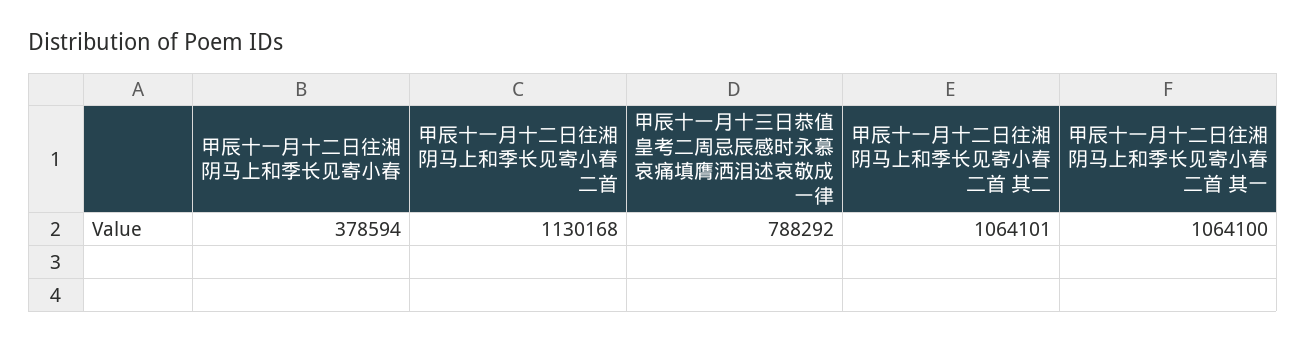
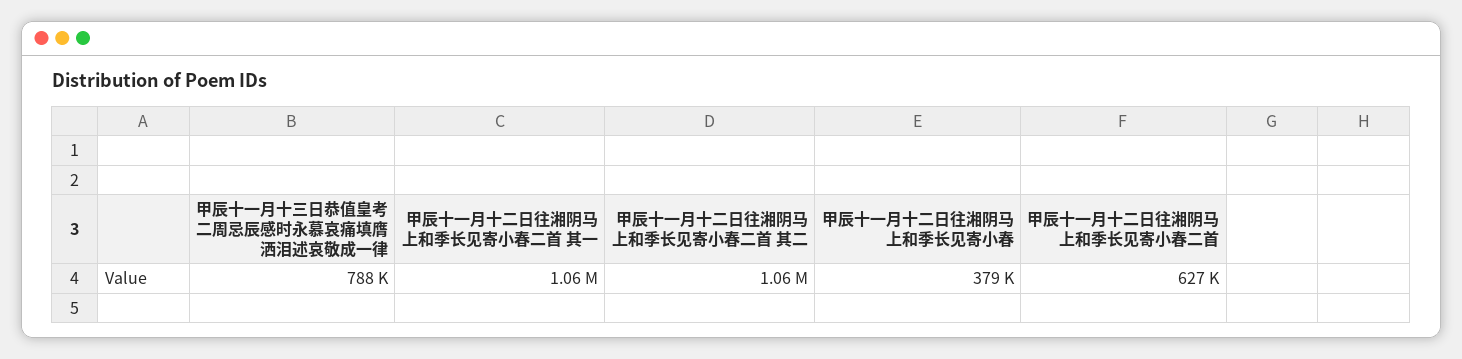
  {
    "甲辰十一月十二日往湘阴马上和季长见寄小春": 378594,
-   "甲辰十一月十二日往湘阴马上和季长见寄小春二首": 1130168,
+   "甲辰十一月十二日往湘阴马上和季长见寄小春二首": 627000,
    "甲辰十一月十三日恭值皇考二周忌辰感时永慕哀痛填膺洒泪述哀敬成一律": 788292,
    "甲辰十一月十二日往湘阴马上和季长见寄小春二首 其二": 1064101,
    "甲辰十一月十二日往湘阴马上和季长见寄小春二首 其一": 1064100
  }

